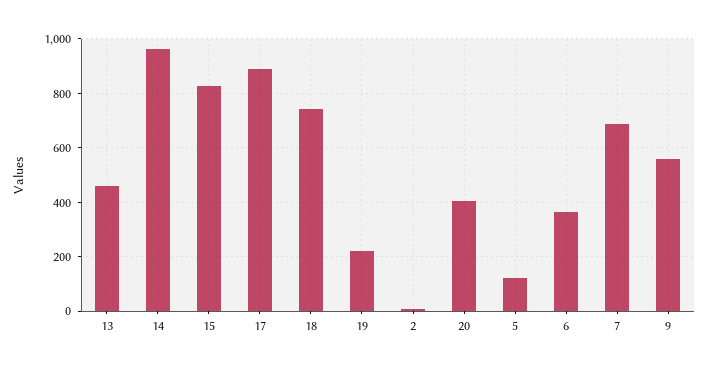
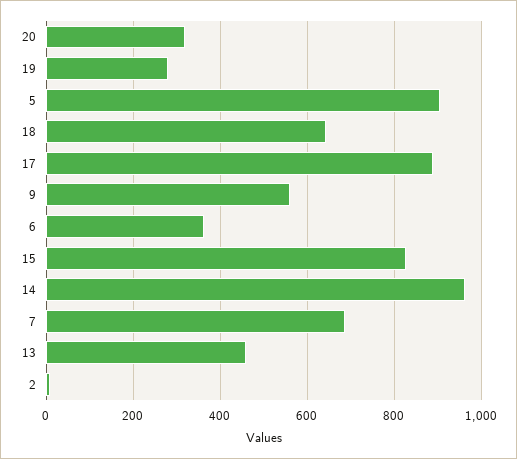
  {
    "13": 460,
    "14": 960,
    "15": 820,
    "17": 900,
-   "18": 750,
+   "18": 640,
-   "19": 225,
+   "19": 280,
    "2": 0,
-   "20": 400,
+   "20": 320,
-   "5": 125,
+   "5": 900,
    "6": 360,
    "7": 680,
    "9": 560
  }

